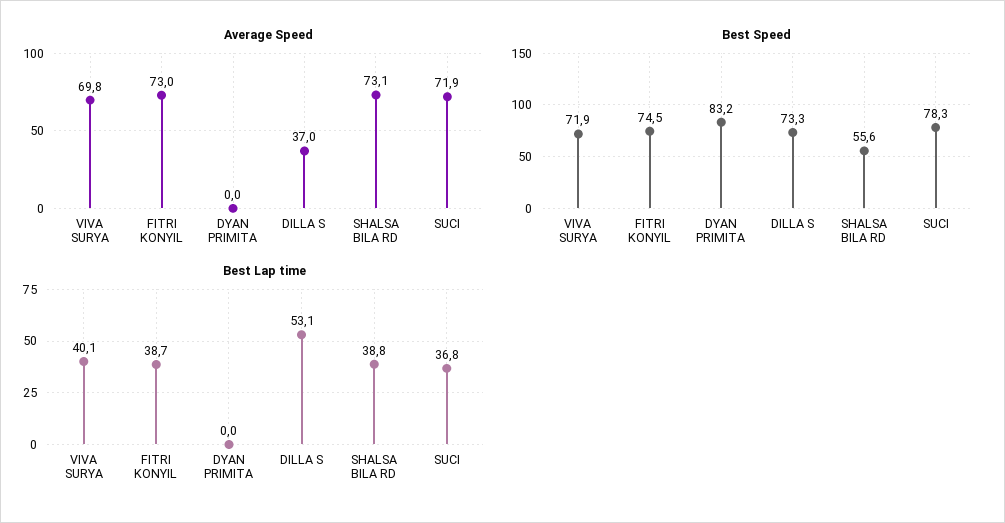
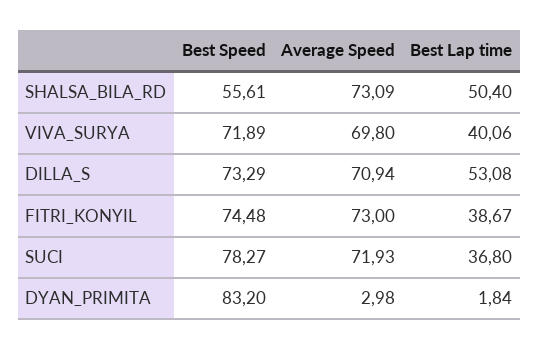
  {
    "Average Speed": {
      "VIVA SURYA": 69.8,
      "FITRI KONYIL": 73,
-     "DYAN PRIMITA": 0,
+     "DYAN PRIMITA": 2.98,
-     "DILLA S": 37,
+     "DILLA S": 70.94,
      "SHALSA BILA RD": 73.09,
      "SUCI": 71.93
    },
    "Best Speed": {
      "VIVA SURYA": 71.89,
      "FITRI KONYIL": 74.48,
      "DYAN PRIMITA": 83.2,
      "DILLA S": 73.29,
      "SHALSA BILA RD": 55.61,
      "SUCI": 78.27
    },
    "Best Lap time": {
      "VIVA SURYA": 40.06,
      "FITRI KONYIL": 38.67,
-     "DYAN PRIMITA": 0,
+     "DYAN PRIMITA": 1.84,
      "DILLA S": 53.08,
-     "SHALSA BILA RD": 38.8,
+     "SHALSA BILA RD": 50.4,
      "SUCI": 36.8
    }
  }

